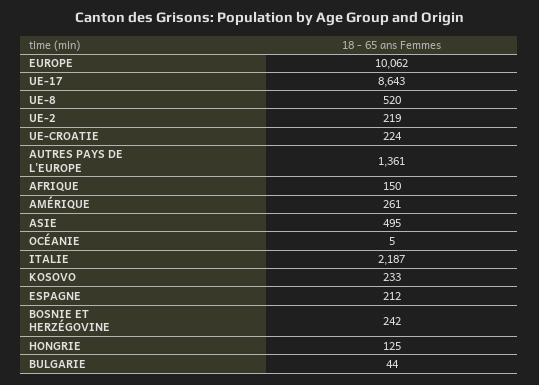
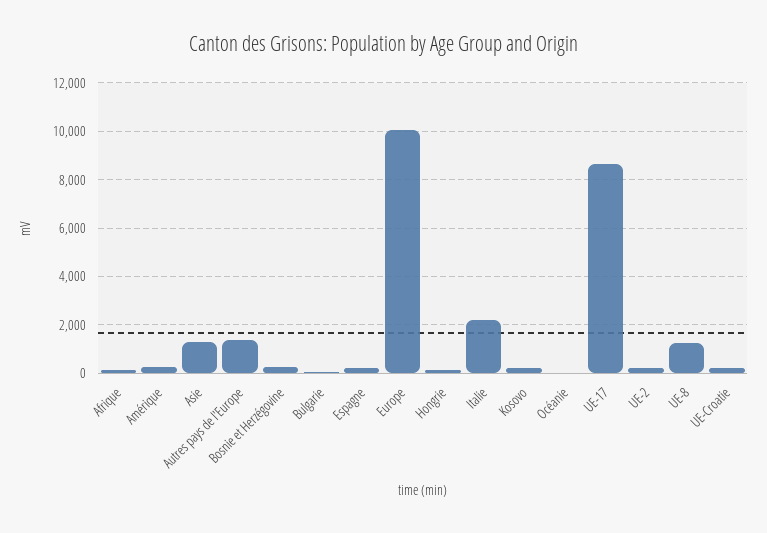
  {
    "EUROPE": 10062,
    "UE-17": 8643,
-   "UE-8": 520,
+   "UE-8": 1250,
    "UE-2": 219,
    "UE-CROATIE": 224,
    "AUTRES PAYS DE L'EUROPE": 1361,
    "AFRIQUE": 150,
    "AMÉRIQUE": 261,
-   "ASIE": 495,
+   "ASIE": 1250,
    "OCÉANIE": 5,
    "ITALIE": 2187,
    "KOSOVO": 233,
    "ESPAGNE": 212,
    "BOSNIE ET HERZÉGOVINE": 242,
    "HONGRIE": 125,
    "BULGARIE": 44
  }

